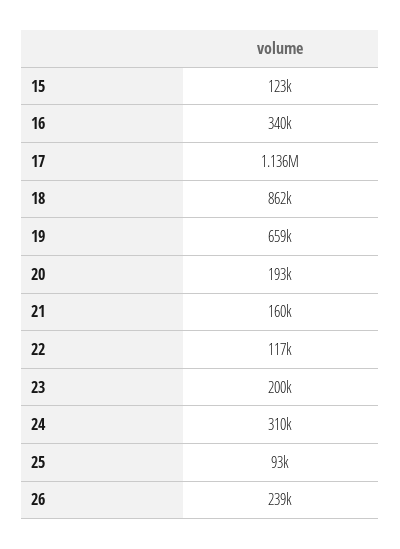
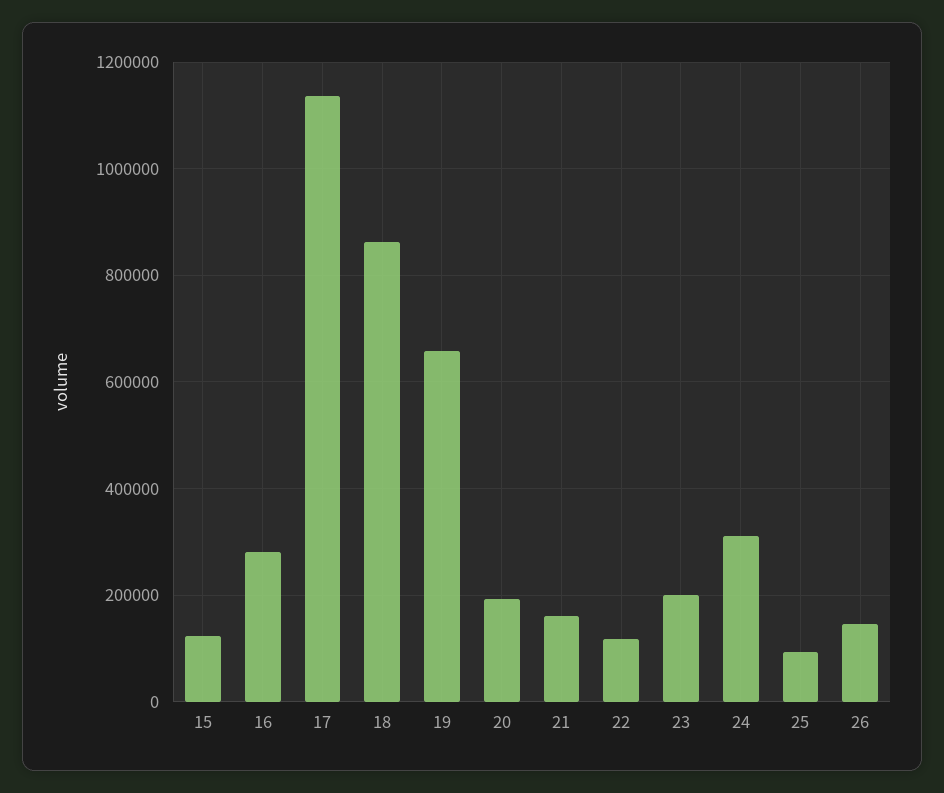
  {
    "15": 123000,
-   "16": 340000,
+   "16": 280000,
    "17": 1136000,
    "18": 862000,
    "19": 659000,
    "20": 193000,
    "21": 160000,
    "22": 117000,
    "23": 200000,
    "24": 310000,
    "25": 93000,
-   "26": 239000
+   "26": 140000
  }

